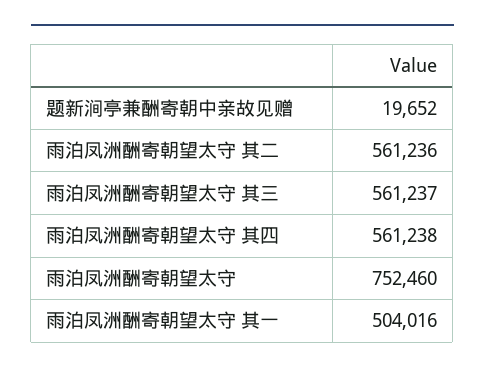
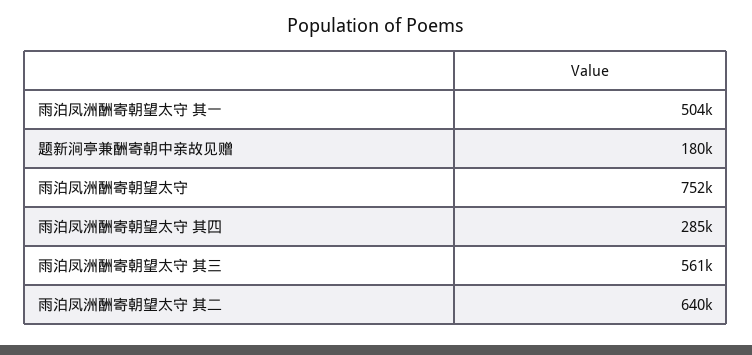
  {
-   "题新涧亭兼酬寄朝中亲故见赠": 19652,
+   "题新涧亭兼酬寄朝中亲故见赠": 180000,
-   "雨泊凤洲酬寄朝望太守 其二": 561236,
+   "雨泊凤洲酬寄朝望太守 其二": 640000,
    "雨泊凤洲酬寄朝望太守 其三": 561237,
-   "雨泊凤洲酬寄朝望太守 其四": 561238,
+   "雨泊凤洲酬寄朝望太守 其四": 285000,
    "雨泊凤洲酬寄朝望太守": 752460,
    "雨泊凤洲酬寄朝望太守 其一": 504016
  }

